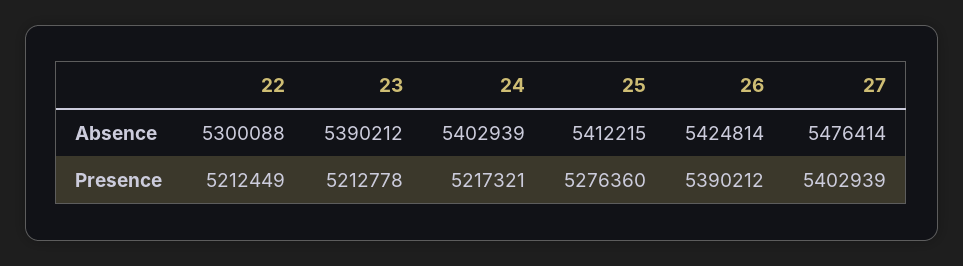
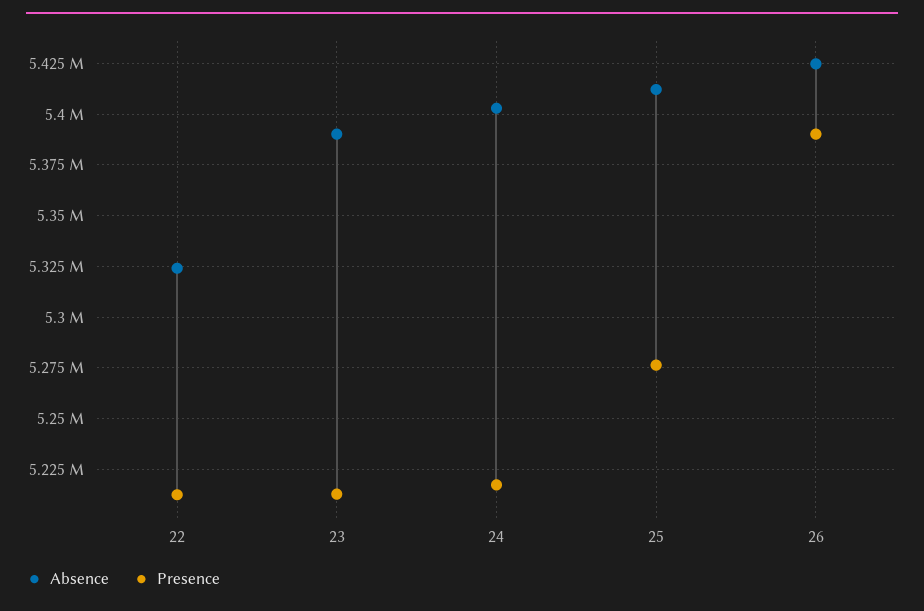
  {
    "Absence": {
-     "22": 5300088,
+     "22": 5325000,
      "23": 5390212,
      "24": 5402939,
      "25": 5412215,
-     "26": 5424814,
+     "26": 5424814
-     "27": 5476414
    },
    "Presence": {
      "22": 5212449,
      "23": 5212778,
      "24": 5217321,
      "25": 5276360,
-     "26": 5390212,
+     "26": 5390212
-     "27": 5402939
    }
  }

